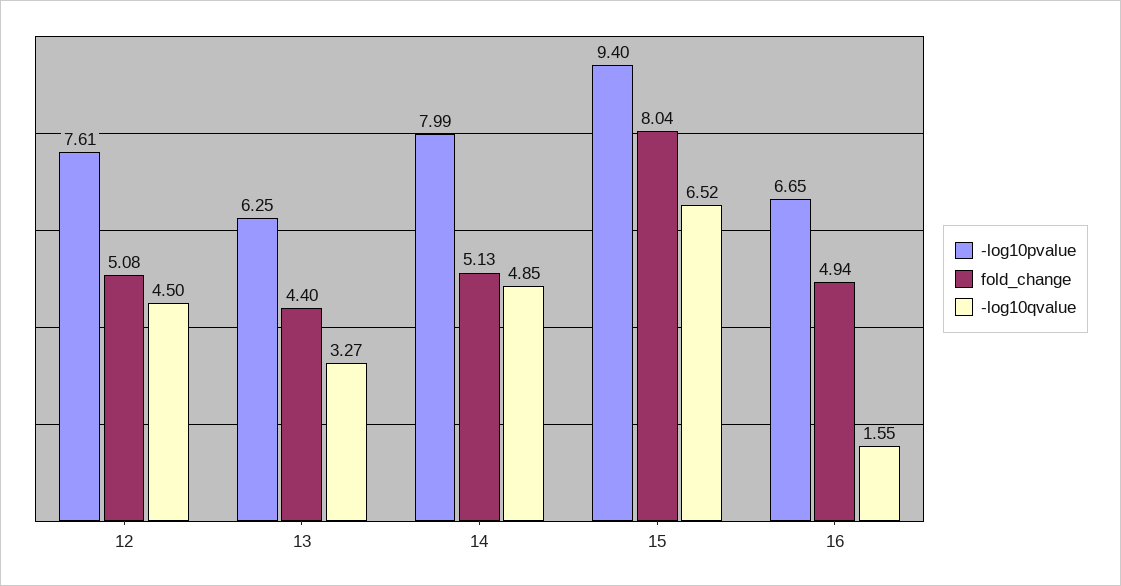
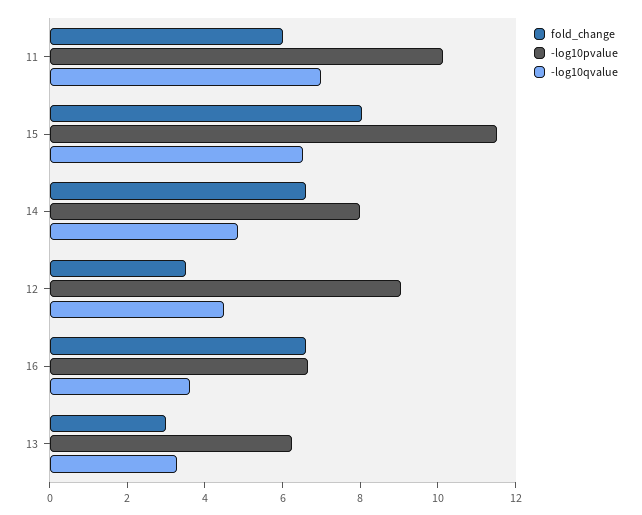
  {
    "-log10pvalue": {
-     "12": 7.61,
+     "12": 9,
      "13": 6.25,
      "14": 7.99,
-     "15": 9.4,
+     "15": 11.5,
-     "16": 6.65
+     "16": 6.65,
+     "11": 10
    },
    "fold_change": {
-     "12": 5.08,
+     "12": 3.5,
-     "13": 4.4,
+     "13": 3,
-     "14": 5.13,
+     "14": 6.5,
      "15": 8.04,
-     "16": 4.94
+     "16": 6.5,
+     "11": 6
    },
    "-log10qvalue": {
      "12": 4.5,
      "13": 3.27,
      "14": 4.85,
      "15": 6.52,
-     "16": 1.55
+     "16": 3.5,
+     "11": 7
    }
  }

